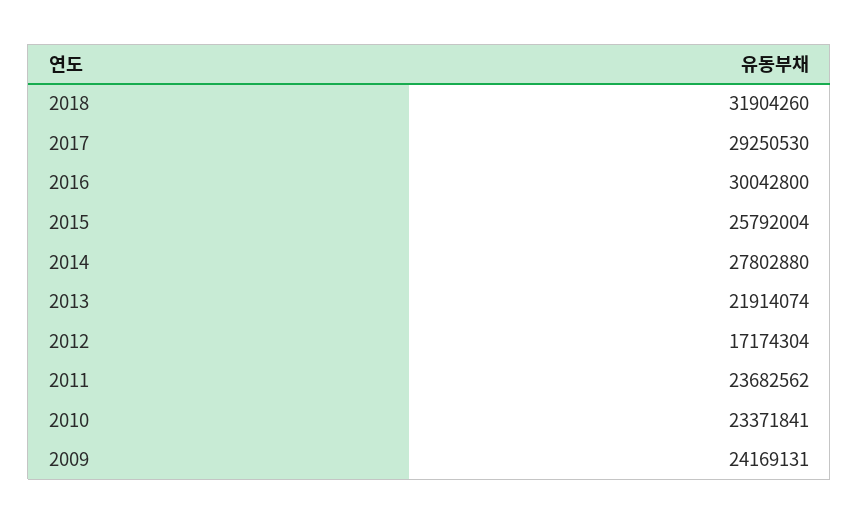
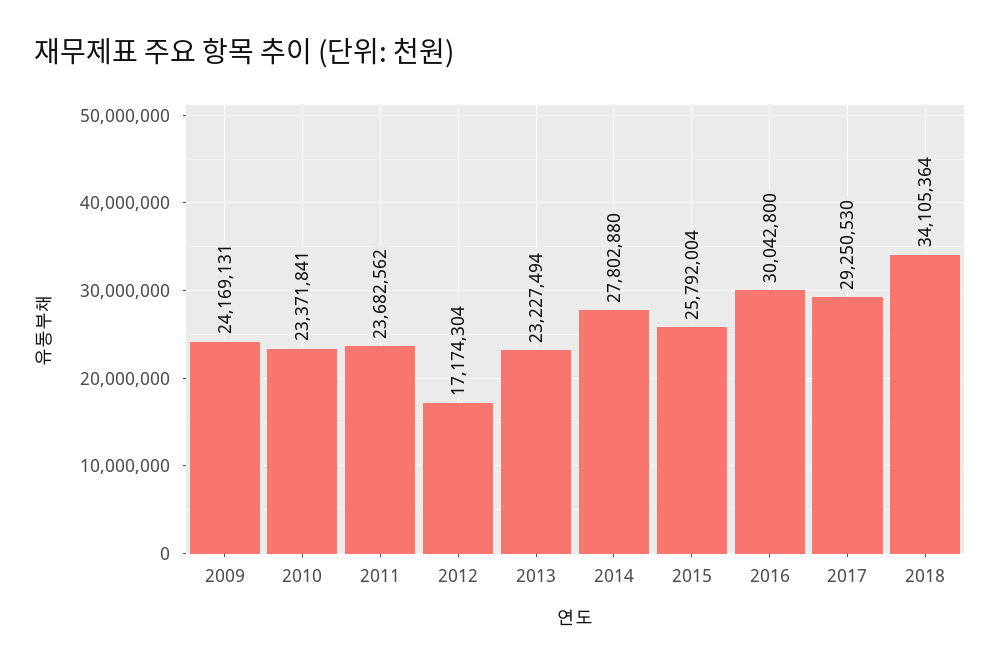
  {
-   "2018": 31904260,
+   "2018": 34105364,
    "2017": 29250530,
    "2016": 30042800,
    "2015": 25792004,
    "2014": 27802880,
-   "2013": 21914074,
+   "2013": 23227494,
    "2012": 17174304,
    "2011": 23682562,
    "2010": 23371841,
    "2009": 24169131
  }

